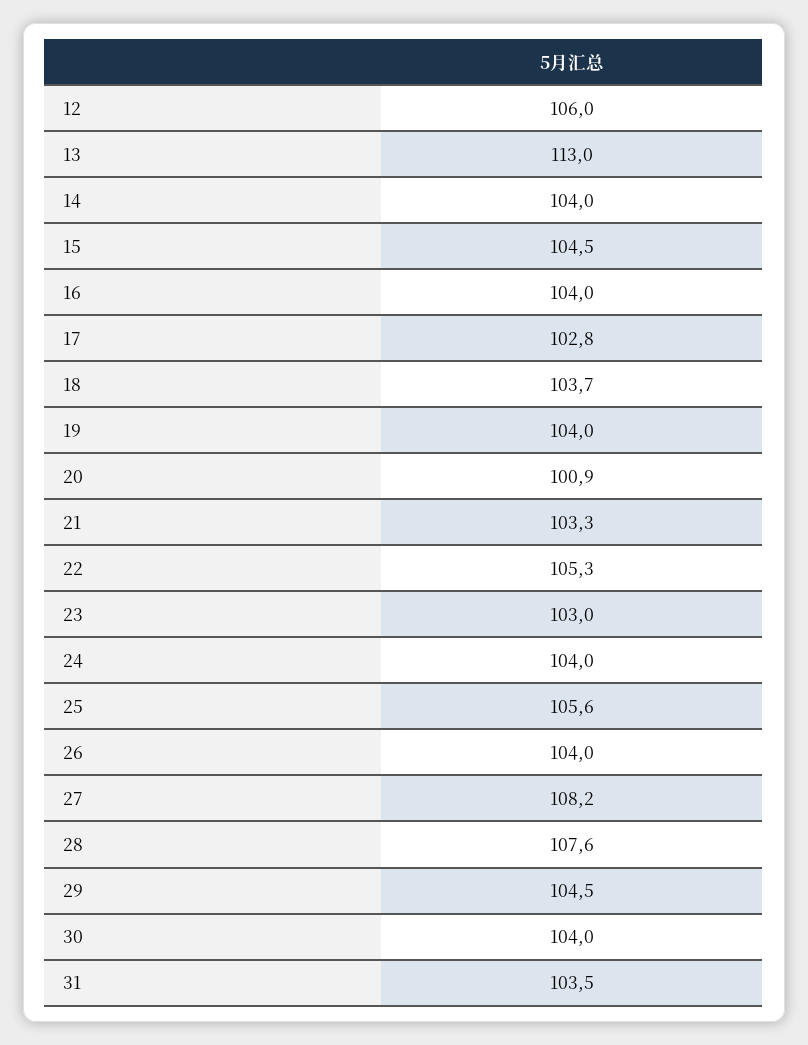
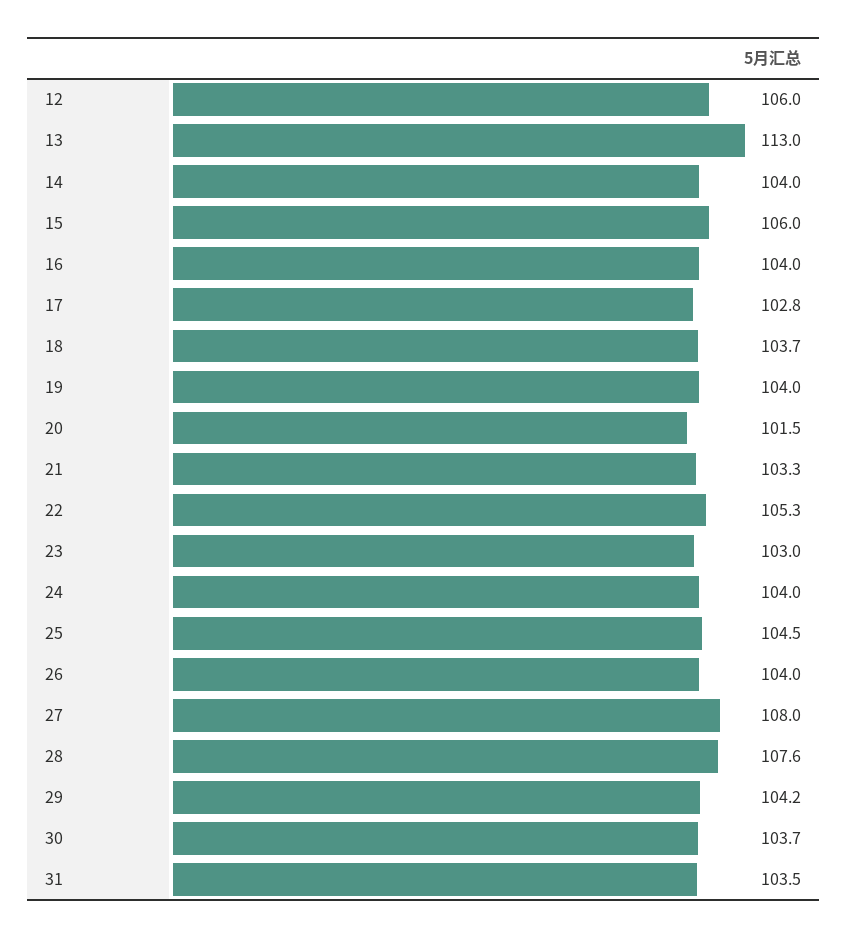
  {
    "12": 106,
    "13": 113,
    "14": 104,
-   "15": 104.5,
+   "15": 106,
    "16": 104,
    "17": 102.8,
    "18": 103.7,
    "19": 104,
-   "20": 100.9,
+   "20": 101.5,
    "21": 103.3,
    "22": 105.3,
    "23": 103,
    "24": 104,
-   "25": 105.6,
+   "25": 104.5,
    "26": 104,
-   "27": 108.2,
+   "27": 108,
    "28": 107.6,
-   "29": 104.5,
+   "29": 104.2,
-   "30": 104,
+   "30": 103.7,
    "31": 103.5
  }

